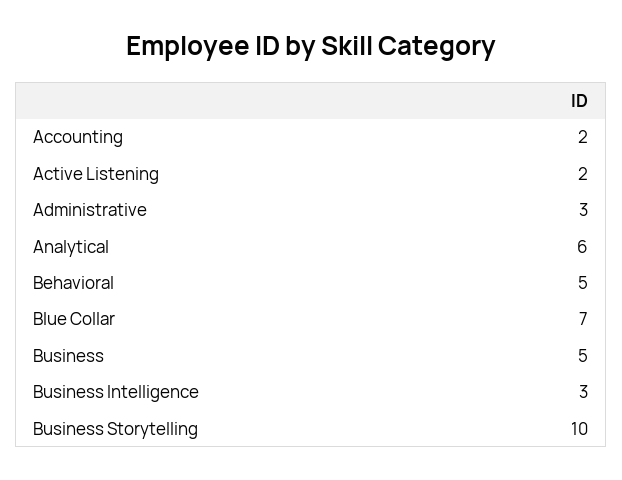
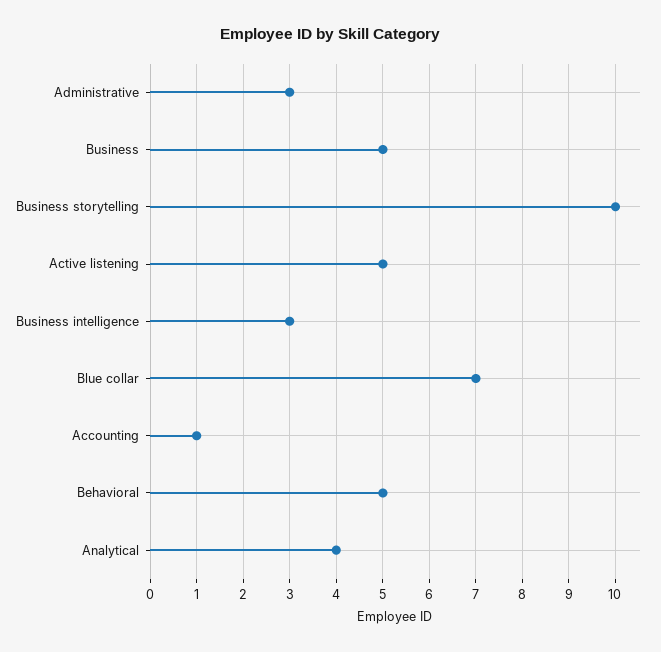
  {
-   "Accounting": 2,
+   "Accounting": 1,
-   "Active Listening": 2,
+   "Active Listening": 5,
    "Administrative": 3,
-   "Analytical": 6,
+   "Analytical": 4,
    "Behavioral": 5,
    "Blue Collar": 7,
    "Business": 5,
    "Business Intelligence": 3,
    "Business Storytelling": 10
  }

